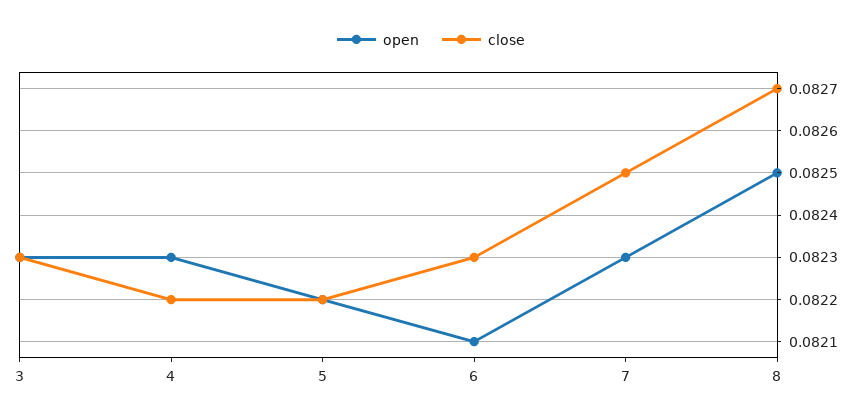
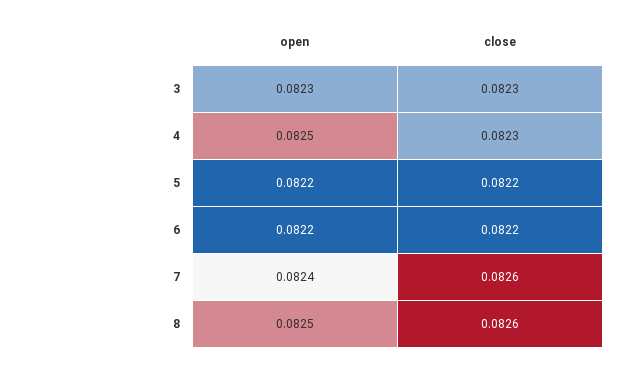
  {
    "open": {
      "3": 0.0823,
-     "4": 0.0823,
+     "4": 0.0825,
      "5": 0.0822,
-     "6": 0.0821,
+     "6": 0.0822,
-     "7": 0.0823,
+     "7": 0.0824,
      "8": 0.0825
    },
    "close": {
      "3": 0.0823,
-     "4": 0.0822,
+     "4": 0.0823,
      "5": 0.0822,
-     "6": 0.0823,
+     "6": 0.0822,
-     "7": 0.0825,
+     "7": 0.0826,
-     "8": 0.0827
+     "8": 0.0826
    }
  }

